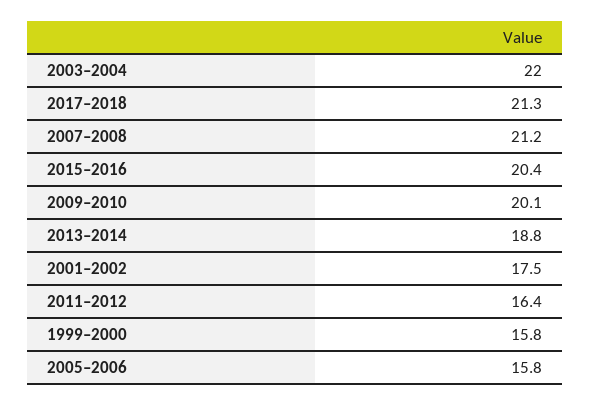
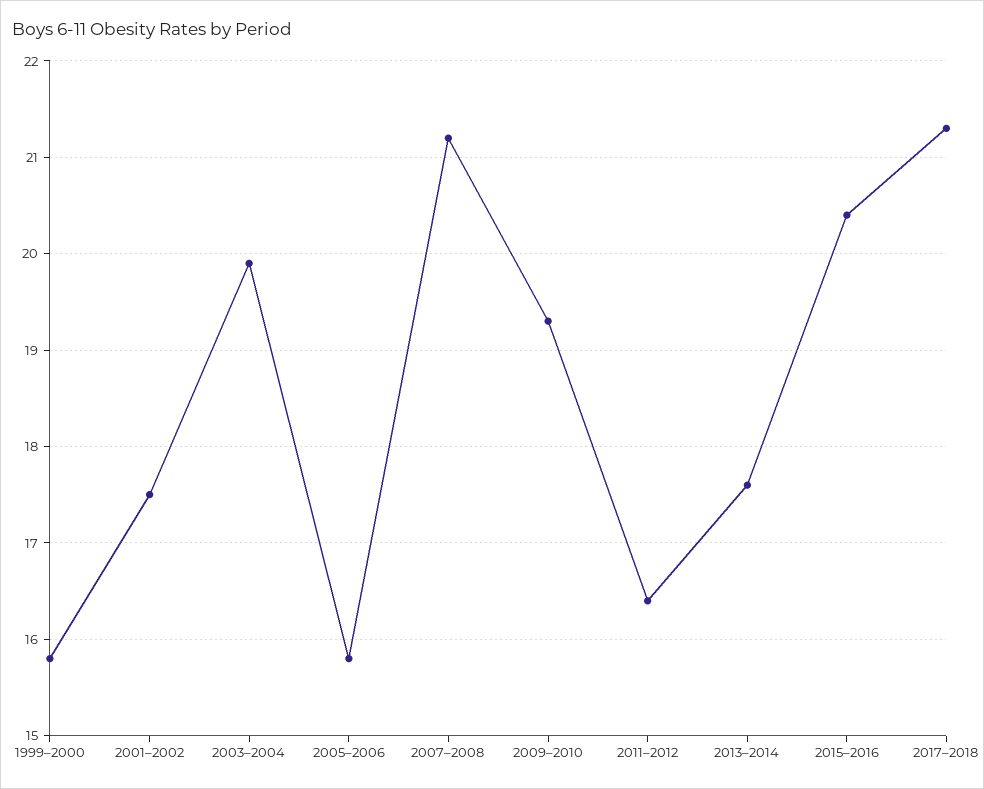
  {
-   "2003–2004": 22,
+   "2003–2004": 19.9,
    "2017–2018": 21.3,
    "2007–2008": 21.2,
    "2015–2016": 20.4,
-   "2009–2010": 20.1,
+   "2009–2010": 19.3,
-   "2013–2014": 18.8,
+   "2013–2014": 17.6,
    "2001–2002": 17.5,
    "2011–2012": 16.4,
    "1999–2000": 15.8,
    "2005–2006": 15.8
  }

